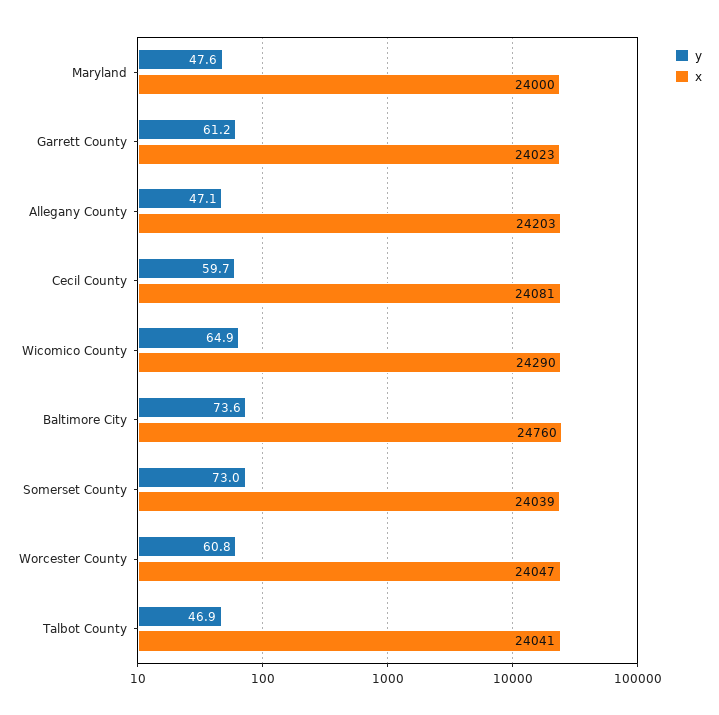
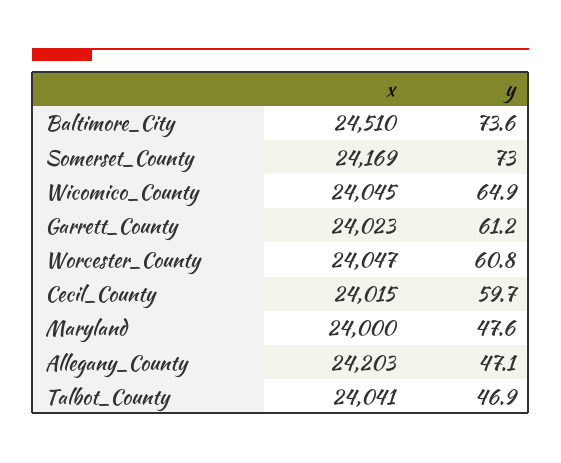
  {
    "y": {
      "Maryland": 47.6,
      "Garrett County": 61.2,
      "Allegany County": 47.1,
      "Cecil County": 59.7,
      "Wicomico County": 64.9,
      "Baltimore City": 73.6,
      "Somerset County": 73,
      "Worcester County": 60.8,
      "Talbot County": 46.9
    },
    "x": {
      "Maryland": 24000,
      "Garrett County": 24023,
      "Allegany County": 24203,
-     "Cecil County": 24081,
+     "Cecil County": 24015,
-     "Wicomico County": 24290,
+     "Wicomico County": 24045,
-     "Baltimore City": 24760,
+     "Baltimore City": 24510,
-     "Somerset County": 24039,
+     "Somerset County": 24169,
      "Worcester County": 24047,
      "Talbot County": 24041
    }
  }

